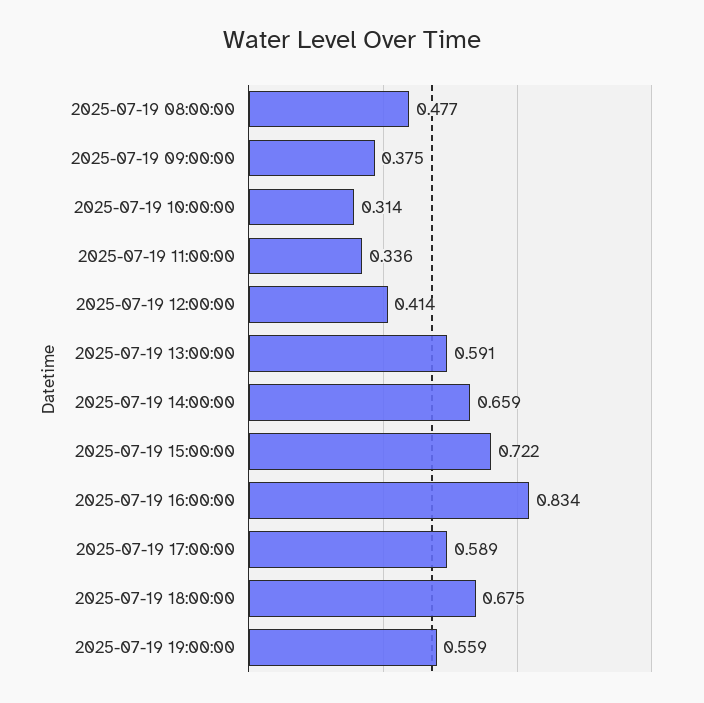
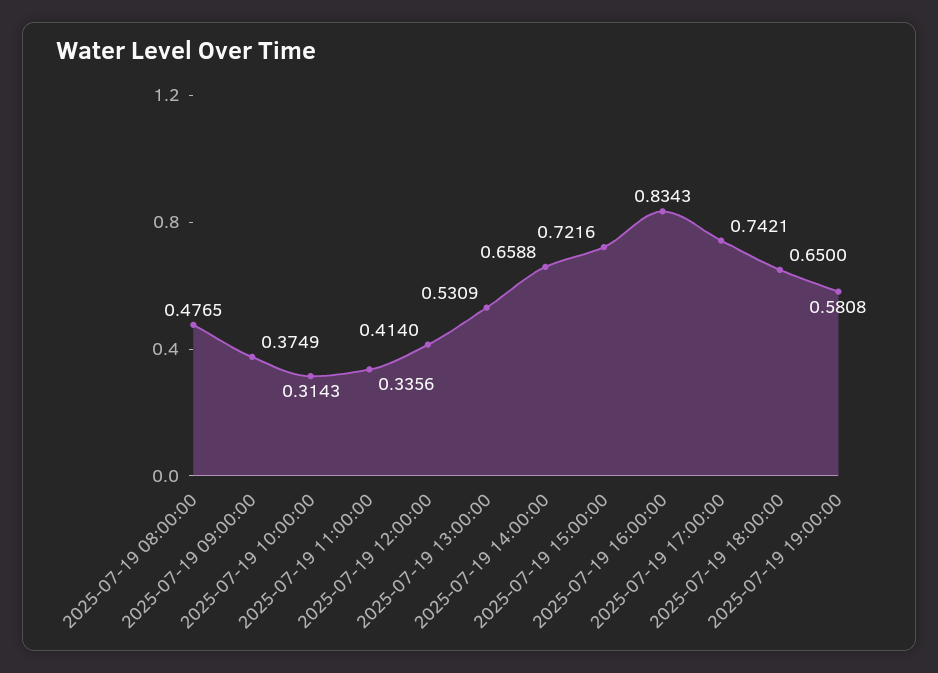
  {
    "2025-07-19 08:00:00": 0.4765,
    "2025-07-19 09:00:00": 0.3749,
    "2025-07-19 10:00:00": 0.3143,
    "2025-07-19 11:00:00": 0.3356,
    "2025-07-19 12:00:00": 0.414,
-   "2025-07-19 13:00:00": 0.591,
+   "2025-07-19 13:00:00": 0.5309,
    "2025-07-19 14:00:00": 0.6588,
    "2025-07-19 15:00:00": 0.7216,
    "2025-07-19 16:00:00": 0.8343,
-   "2025-07-19 17:00:00": 0.589,
+   "2025-07-19 17:00:00": 0.7421,
-   "2025-07-19 18:00:00": 0.675,
+   "2025-07-19 18:00:00": 0.65,
-   "2025-07-19 19:00:00": 0.559
+   "2025-07-19 19:00:00": 0.5808
  }

